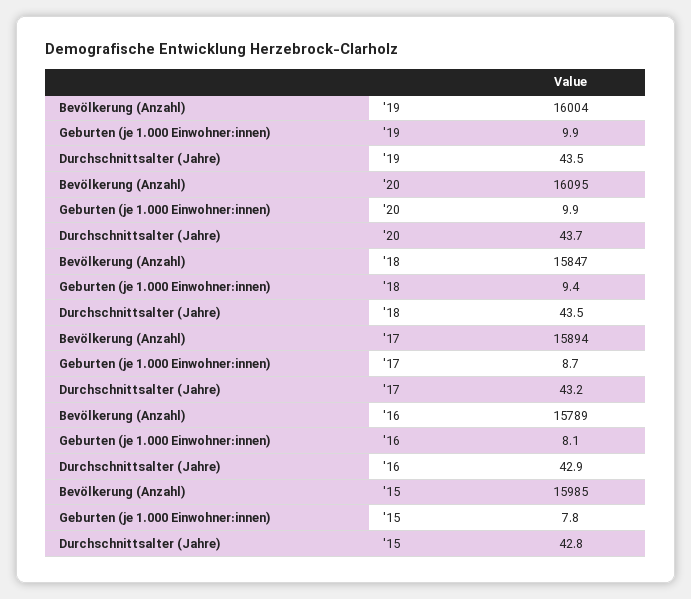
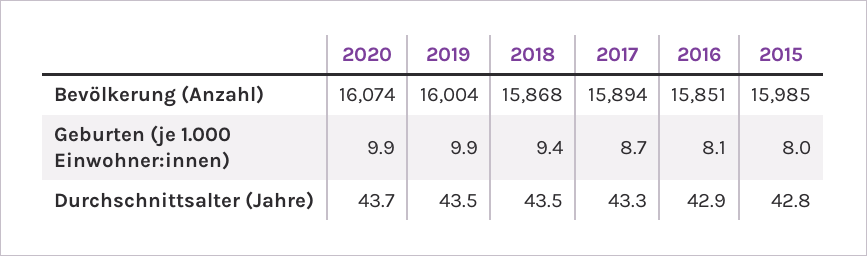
  {
    "Bevölkerung (Anzahl)": {
      "'19": 16004,
-     "'20": 16095,
+     "'20": 16074,
-     "'18": 15847,
+     "'18": 15868,
      "'17": 15894,
-     "'16": 15789,
+     "'16": 15851,
      "'15": 15985
    },
    "Geburten (je 1.000 Einwohner:innen)": {
      "'19": 9.9,
      "'20": 9.9,
      "'18": 9.4,
      "'17": 8.7,
      "'16": 8.1,
-     "'15": 7.8
+     "'15": 8
    },
    "Durchschnittsalter (Jahre)": {
      "'19": 43.5,
      "'20": 43.7,
      "'18": 43.5,
-     "'17": 43.2,
+     "'17": 43.3,
      "'16": 42.9,
      "'15": 42.8
    }
  }

